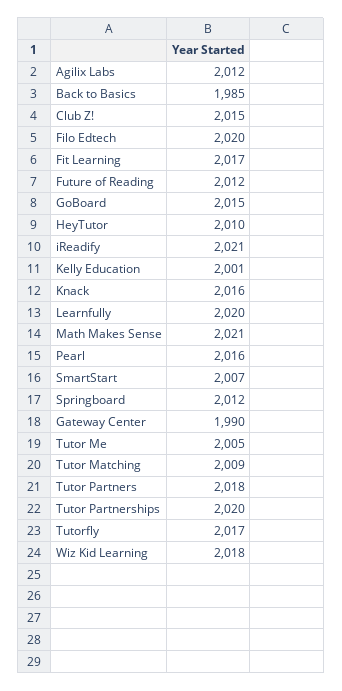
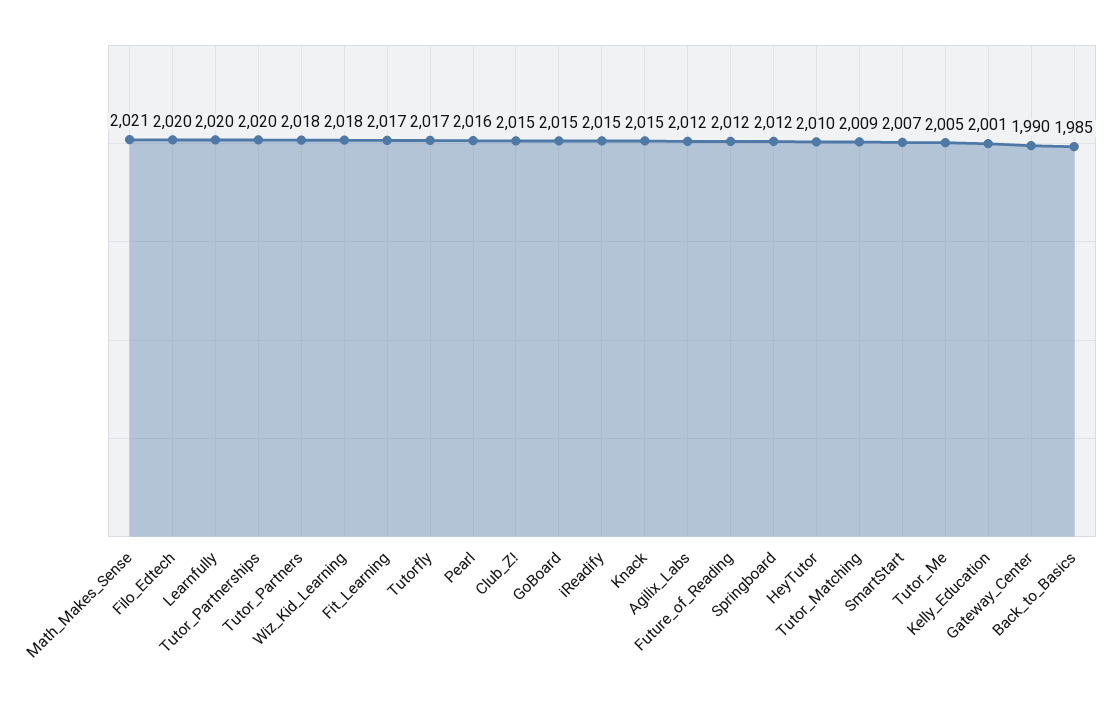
  {
    "Agilix Labs": 2012,
    "Back to Basics": 1985,
    "Club Z!": 2015,
    "Filo Edtech": 2020,
    "Fit Learning": 2017,
    "Future of Reading": 2012,
    "GoBoard": 2015,
    "HeyTutor": 2010,
-   "iReadify": 2021,
+   "iReadify": 2015,
    "Kelly Education": 2001,
-   "Knack": 2016,
+   "Knack": 2015,
    "Learnfully": 2020,
    "Math Makes Sense": 2021,
    "Pearl": 2016,
    "SmartStart": 2007,
    "Springboard": 2012,
    "Gateway Center": 1990,
    "Tutor Me": 2005,
    "Tutor Matching": 2009,
    "Tutor Partners": 2018,
    "Tutor Partnerships": 2020,
    "Tutorfly": 2017,
    "Wiz Kid Learning": 2018
  }

